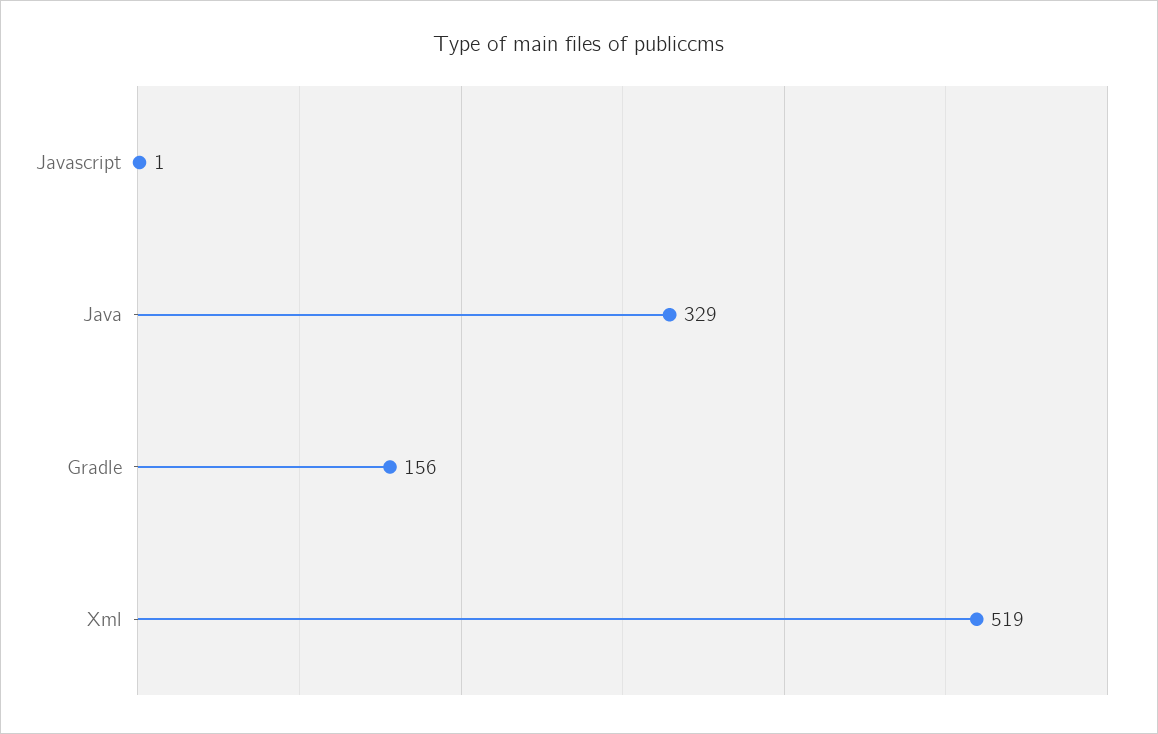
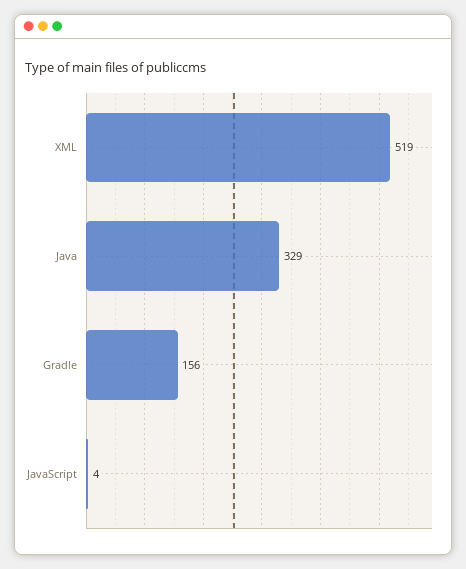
  {
-   "Javascript": 1,
+   "Javascript": 4,
    "Java": 329,
    "Gradle": 156,
    "Xml": 519
  }

